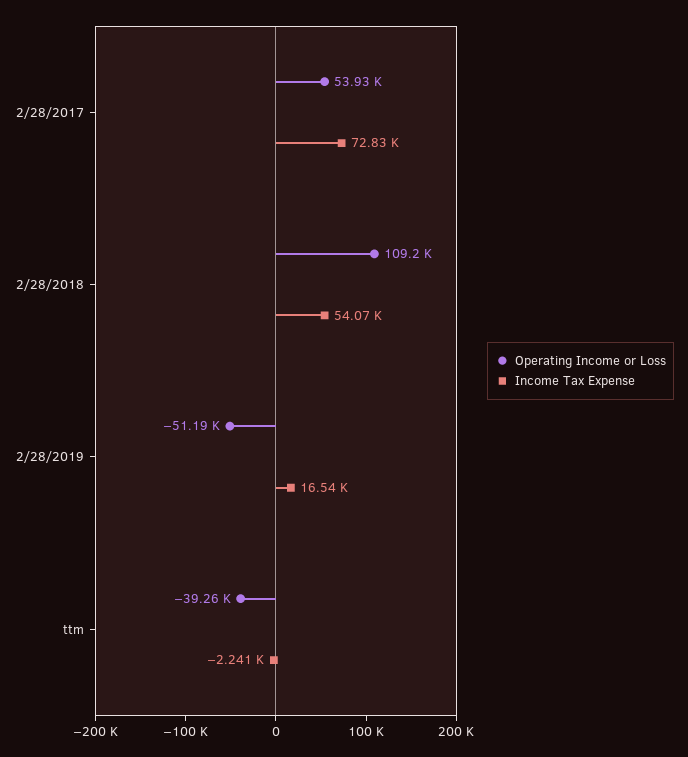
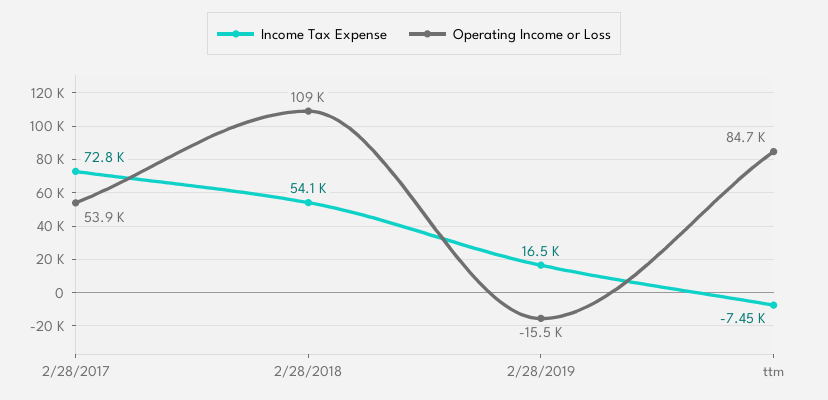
  {
    "Operating Income or Loss": {
      "2/28/2017": 53930,
      "2/28/2018": 109200,
-     "2/28/2019": -51190,
+     "2/28/2019": -15500,
-     "ttm": -39260
+     "ttm": 84700
    },
    "Income Tax Expense": {
      "2/28/2017": 72830,
      "2/28/2018": 54070,
      "2/28/2019": 16540,
-     "ttm": -2241
+     "ttm": -7450
    }
  }

